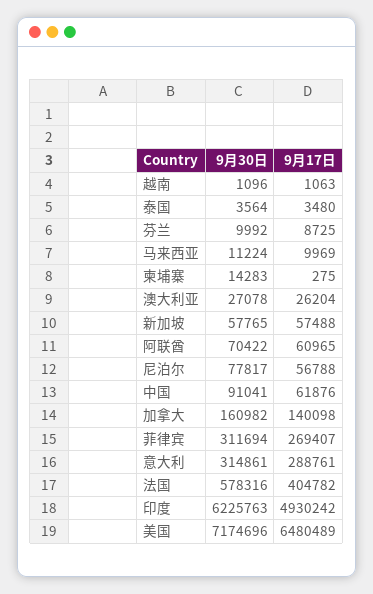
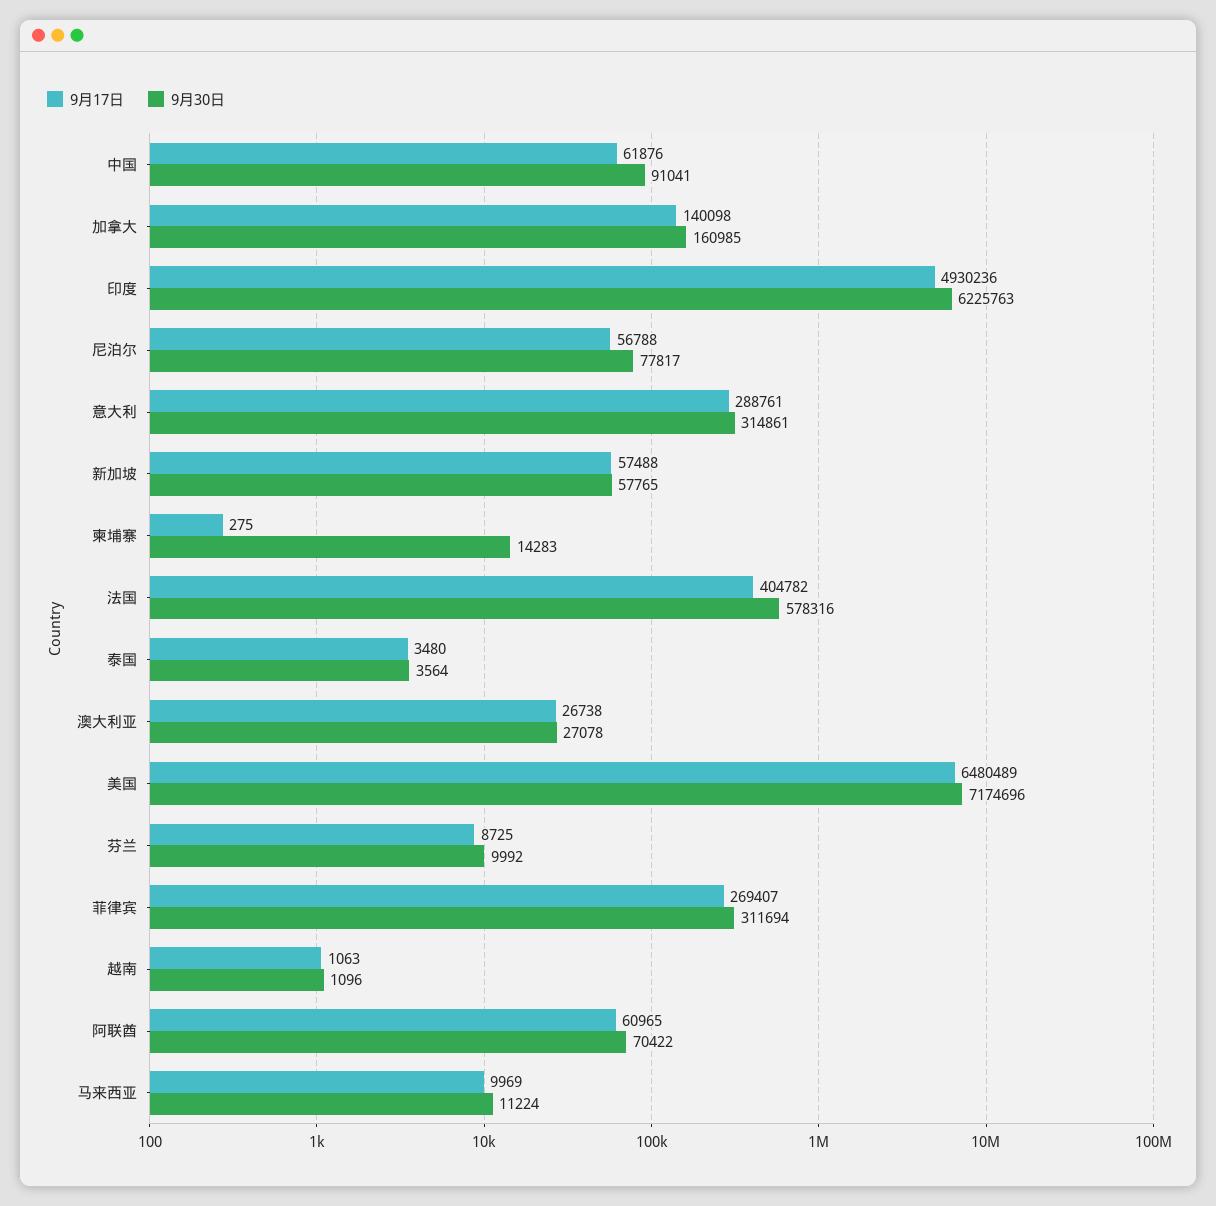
  {
    "9月30日": {
      "越南": 1096,
      "泰国": 3564,
      "芬兰": 9992,
      "马来西亚": 11224,
      "柬埔寨": 14283,
      "澳大利亚": 27078,
      "新加坡": 57765,
      "阿联酋": 70422,
      "尼泊尔": 77817,
      "中国": 91041,
-     "加拿大": 160982,
+     "加拿大": 160985,
      "菲律宾": 311694,
      "意大利": 314861,
      "法国": 578316,
      "印度": 6225763,
      "美国": 7174696
    },
    "9月17日": {
      "越南": 1063,
      "泰国": 3480,
      "芬兰": 8725,
      "马来西亚": 9969,
      "柬埔寨": 275,
-     "澳大利亚": 26204,
+     "澳大利亚": 26738,
      "新加坡": 57488,
      "阿联酋": 60965,
      "尼泊尔": 56788,
      "中国": 61876,
      "加拿大": 140098,
      "菲律宾": 269407,
      "意大利": 288761,
      "法国": 404782,
-     "印度": 4930242,
+     "印度": 4930236,
      "美国": 6480489
    }
  }

